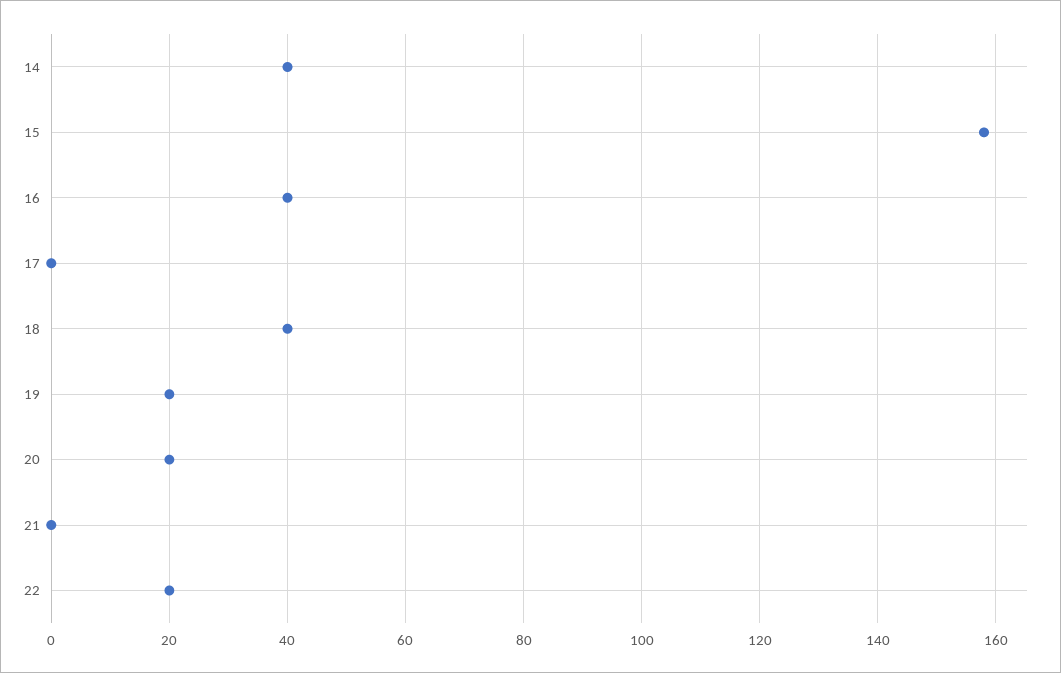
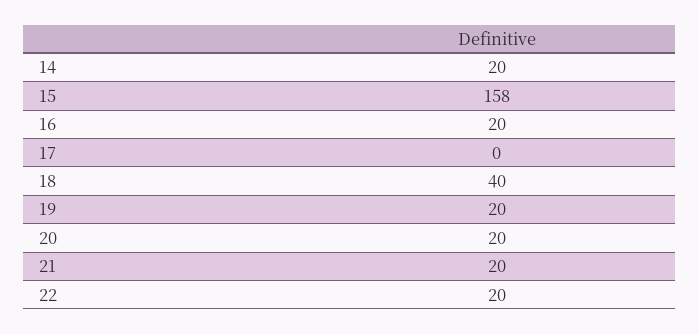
  {
-   "14": 40,
+   "14": 20,
    "15": 158,
-   "16": 40,
+   "16": 20,
    "17": 0,
    "18": 40,
    "19": 20,
    "20": 20,
-   "21": 0,
+   "21": 20,
    "22": 20
  }

